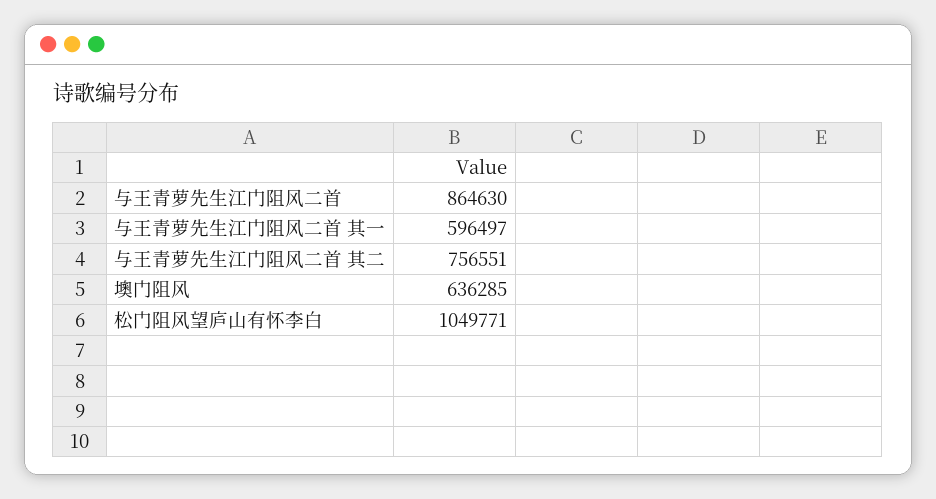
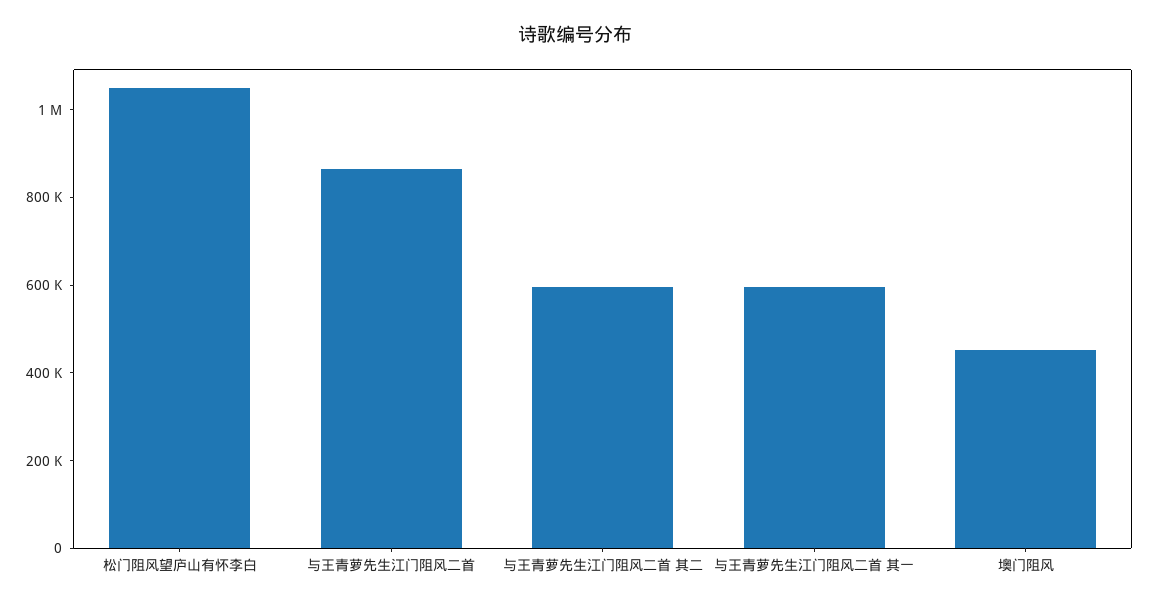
  {
    "与王青萝先生江门阻风二首": 864630,
    "与王青萝先生江门阻风二首 其一": 596497,
-   "与王青萝先生江门阻风二首 其二": 756551,
+   "与王青萝先生江门阻风二首 其二": 600000,
-   "墺门阻风": 636285,
+   "墺门阻风": 450000,
    "松门阻风望庐山有怀李白": 1049771
  }

